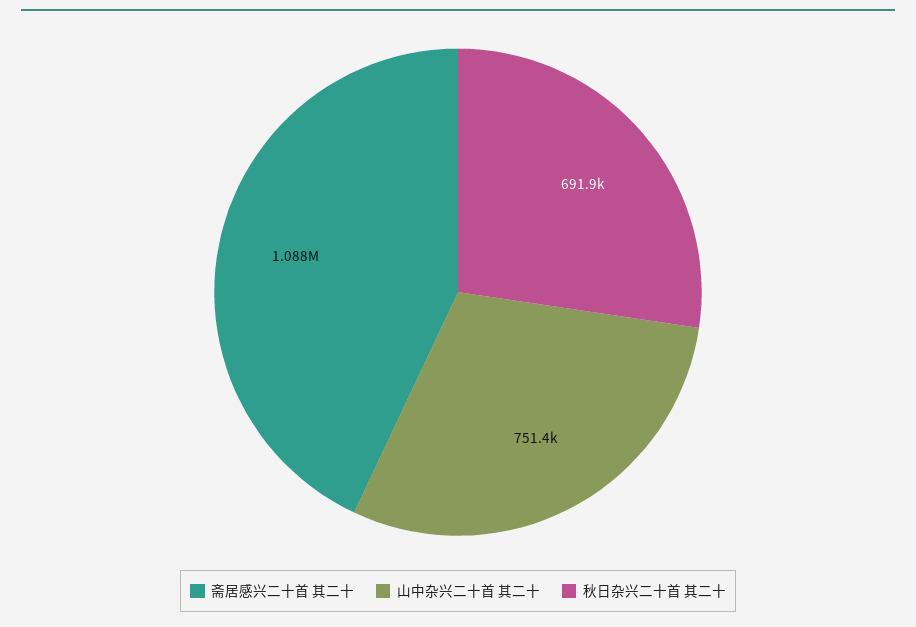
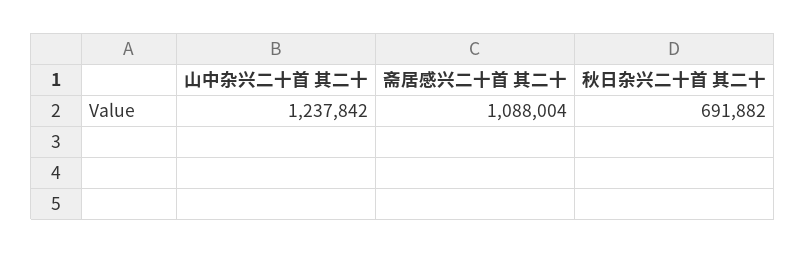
  {
    "斋居感兴二十首 其二十": 1088004,
-   "山中杂兴二十首 其二十": 751400,
+   "山中杂兴二十首 其二十": 1237842,
    "秋日杂兴二十首 其二十": 691882
  }

